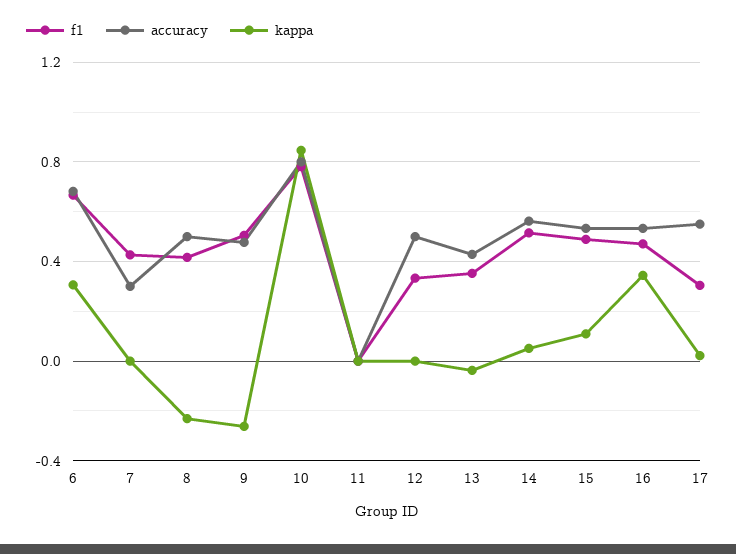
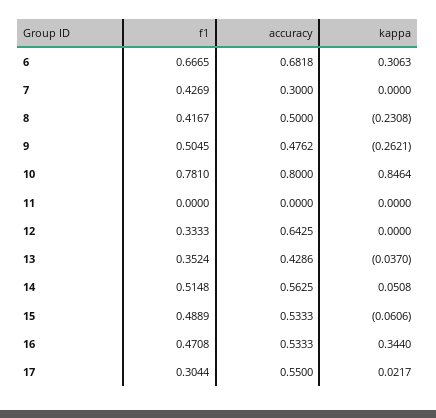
  {
    "f1": {
      "6": 0.6665,
      "7": 0.4269,
      "8": 0.4167,
      "9": 0.5045,
      "10": 0.781,
      "11": 0,
      "12": 0.3333,
      "13": 0.3524,
      "14": 0.5148,
      "15": 0.4889,
      "16": 0.4708,
      "17": 0.3044
    },
    "accuracy": {
      "6": 0.6818,
      "7": 0.3,
      "8": 0.5,
      "9": 0.4762,
      "10": 0.8,
      "11": 0,
-     "12": 0.5,
+     "12": 0.6425,
      "13": 0.4286,
      "14": 0.5625,
      "15": 0.5333,
      "16": 0.5333,
      "17": 0.55
    },
    "kappa": {
      "6": 0.3063,
      "7": 0,
      "8": -0.2308,
      "9": -0.2621,
      "10": 0.8464,
      "11": 0,
      "12": 0,
      "13": -0.037,
      "14": 0.0508,
-     "15": 0.1,
+     "15": -0.0606,
      "16": 0.344,
      "17": 0.0217
    }
  }

